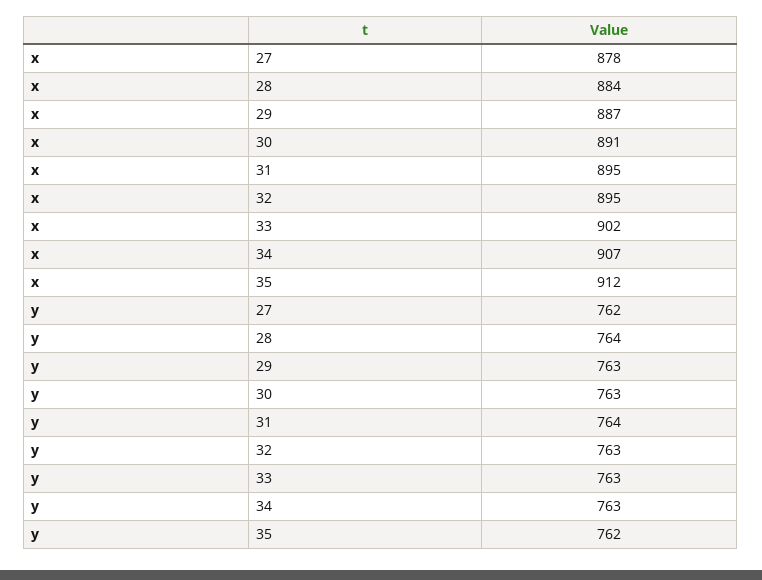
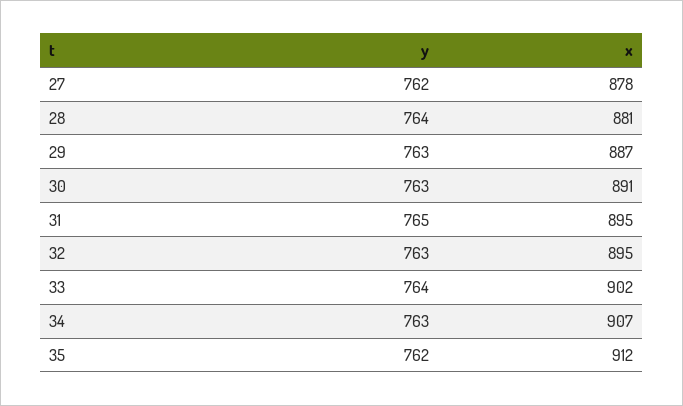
  {
    "x": {
      "27": 878,
-     "28": 884,
+     "28": 881,
      "29": 887,
      "30": 891,
      "31": 895,
      "32": 895,
      "33": 902,
      "34": 907,
      "35": 912
    },
    "y": {
      "27": 762,
      "28": 764,
      "29": 763,
      "30": 763,
-     "31": 764,
+     "31": 765,
      "32": 763,
-     "33": 763,
+     "33": 764,
      "34": 763,
      "35": 762
    }
  }

